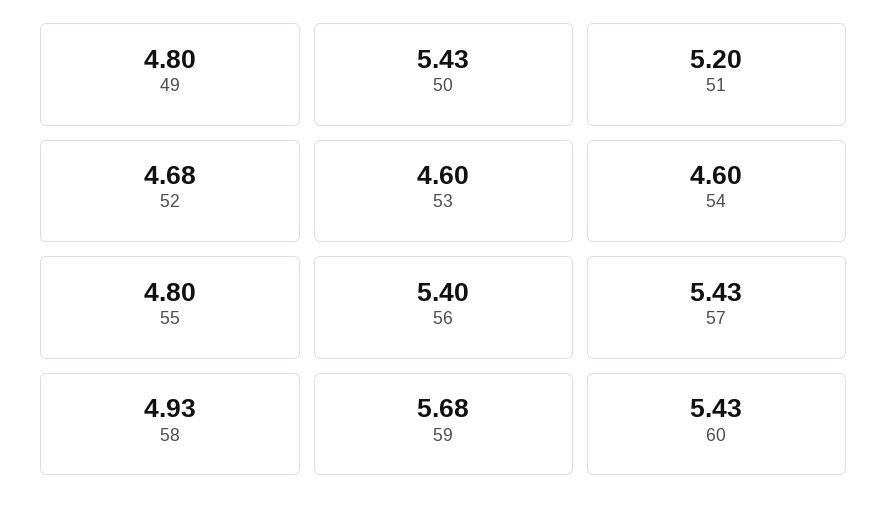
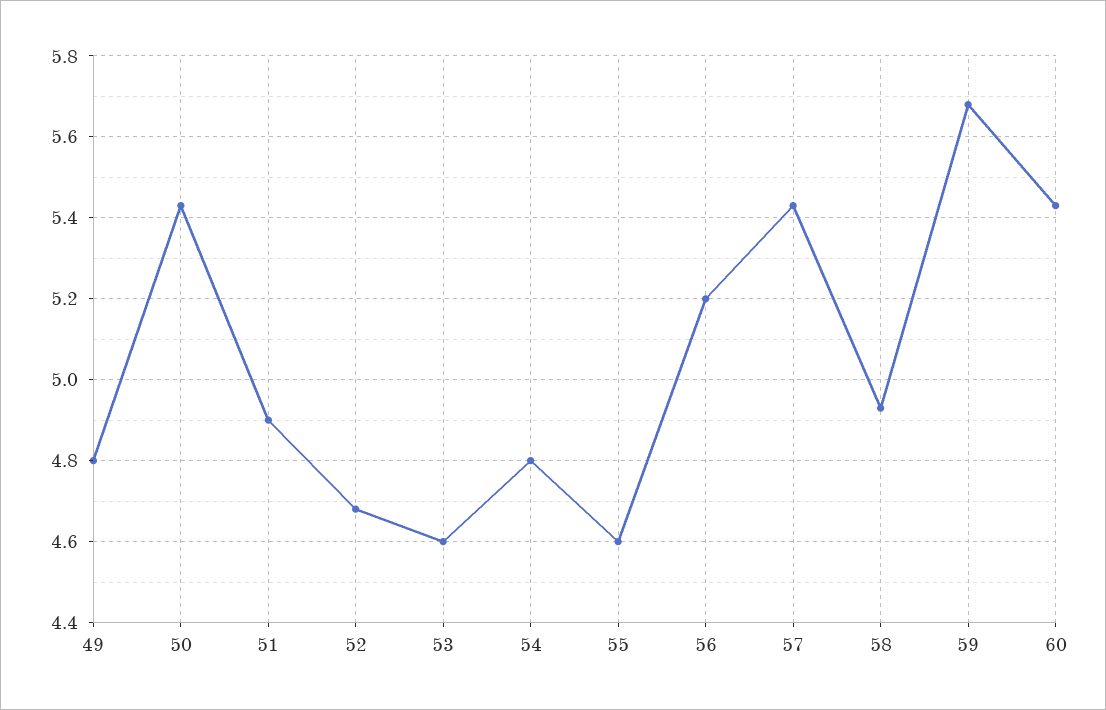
  {
    "49": 4.8,
    "50": 5.43,
-   "51": 5.2,
+   "51": 4.9,
    "52": 4.68,
    "53": 4.6,
-   "54": 4.6,
+   "54": 4.8,
-   "55": 4.8,
+   "55": 4.6,
-   "56": 5.4,
+   "56": 5.2,
    "57": 5.43,
    "58": 4.93,
    "59": 5.68,
    "60": 5.43
  }

